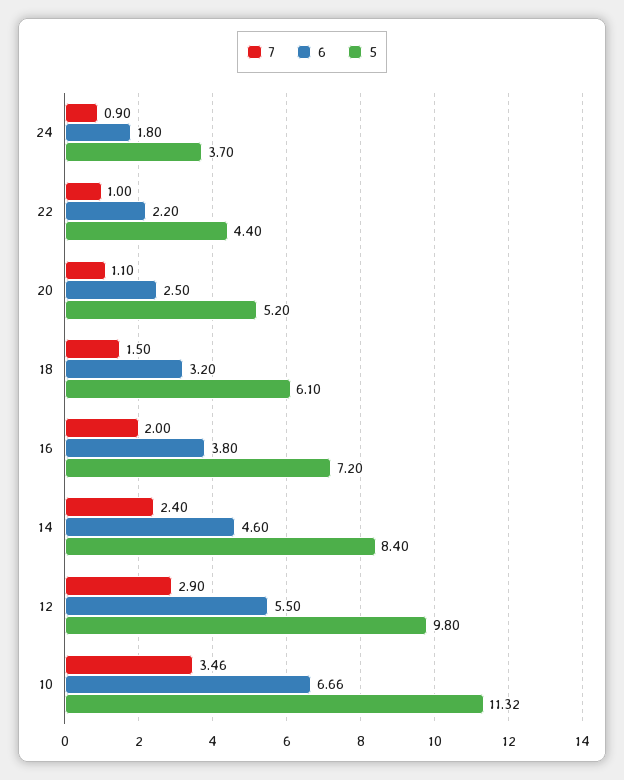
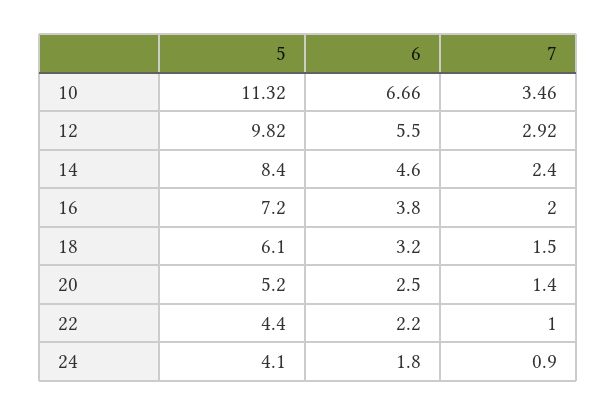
  {
    "7": {
      "24": 0.9,
      "22": 1,
-     "20": 1.1,
+     "20": 1.4,
      "18": 1.5,
      "16": 2,
      "14": 2.4,
-     "12": 2.9,
+     "12": 2.92,
      "10": 3.46
    },
    "6": {
      "24": 1.8,
      "22": 2.2,
      "20": 2.5,
      "18": 3.2,
      "16": 3.8,
      "14": 4.6,
      "12": 5.5,
      "10": 6.66
    },
    "5": {
-     "24": 3.7,
+     "24": 4.1,
      "22": 4.4,
      "20": 5.2,
      "18": 6.1,
      "16": 7.2,
      "14": 8.4,
-     "12": 9.8,
+     "12": 9.82,
      "10": 11.32
    }
  }

